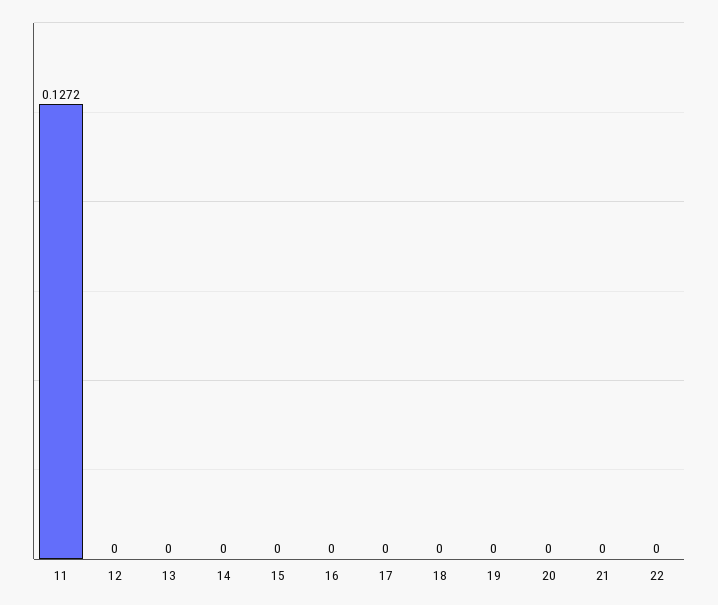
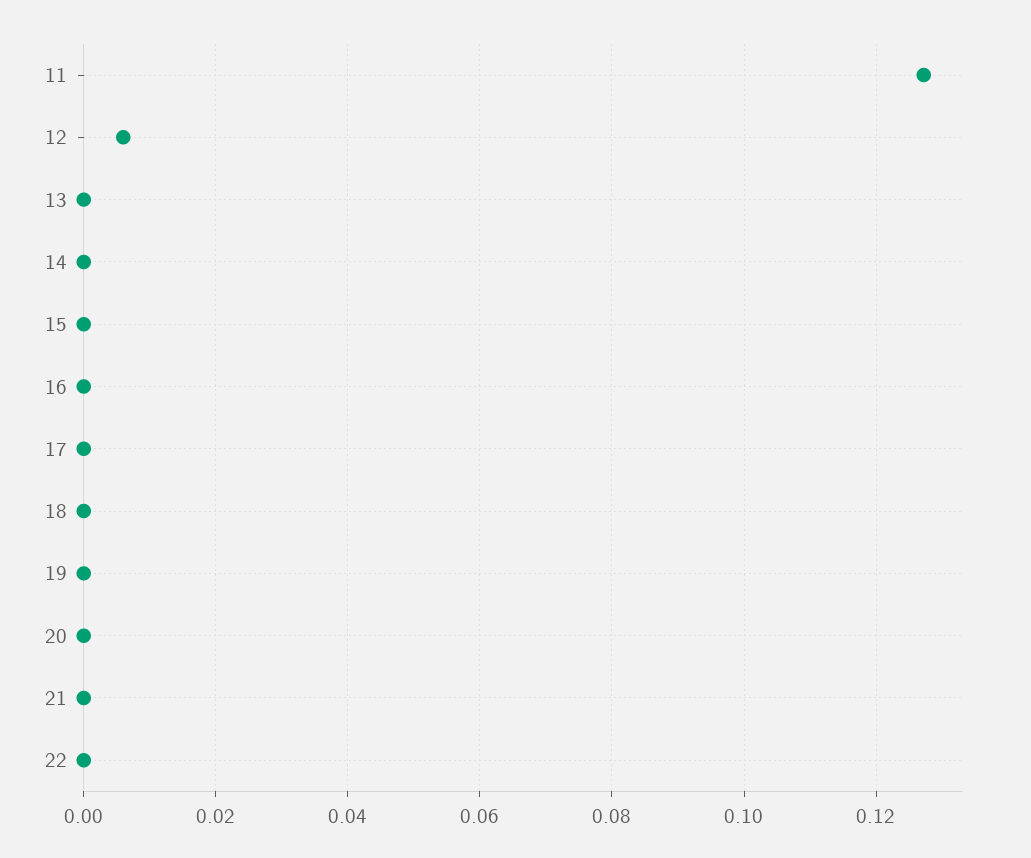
  {
    "11": 0.1272,
-   "12": 0,
+   "12": 0.006,
    "13": 0,
    "14": 0,
    "15": 0,
    "16": 0,
    "17": 0,
    "18": 0,
    "19": 0,
    "20": 0,
    "21": 0,
    "22": 0
  }

